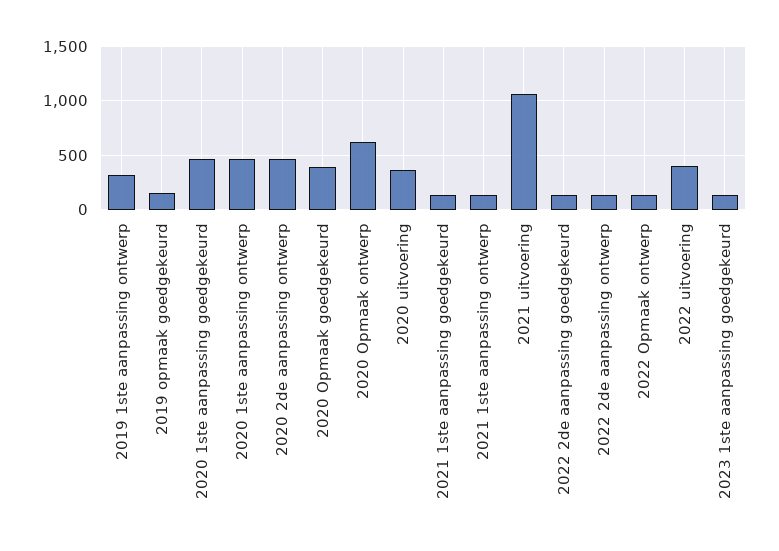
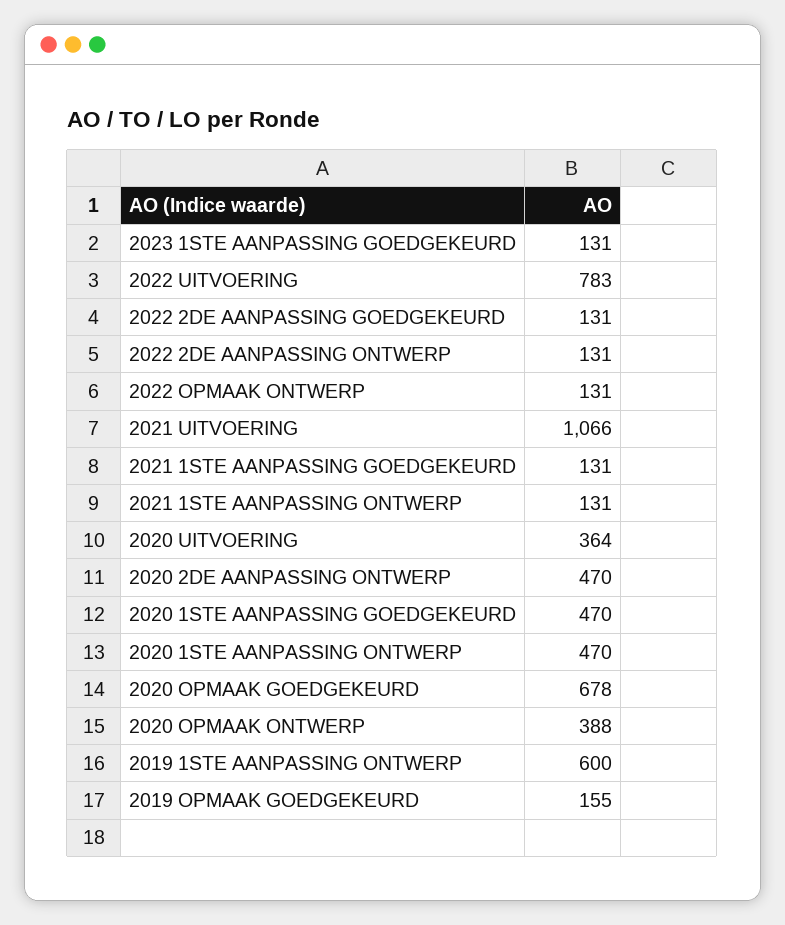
  {
-   "2019 1ste aanpassing ontwerp": 300,
+   "2019 1ste aanpassing ontwerp": 600,
    "2019 opmaak goedgekeurd": 155,
    "2020 1ste aanpassing goedgekeurd": 470,
    "2020 1ste aanpassing ontwerp": 470,
    "2020 2de aanpassing ontwerp": 470,
-   "2020 Opmaak goedgekeurd": 400,
+   "2020 Opmaak goedgekeurd": 678,
-   "2020 Opmaak ontwerp": 600,
+   "2020 Opmaak ontwerp": 388,
    "2020 uitvoering": 364,
    "2021 1ste aanpassing goedgekeurd": 131,
    "2021 1ste aanpassing ontwerp": 131,
    "2021 uitvoering": 1066,
    "2022 2de aanpassing goedgekeurd": 131,
    "2022 2de aanpassing ontwerp": 131,
    "2022 Opmaak ontwerp": 131,
-   "2022 uitvoering": 400,
+   "2022 uitvoering": 783,
    "2023 1ste aanpassing goedgekeurd": 131
  }

